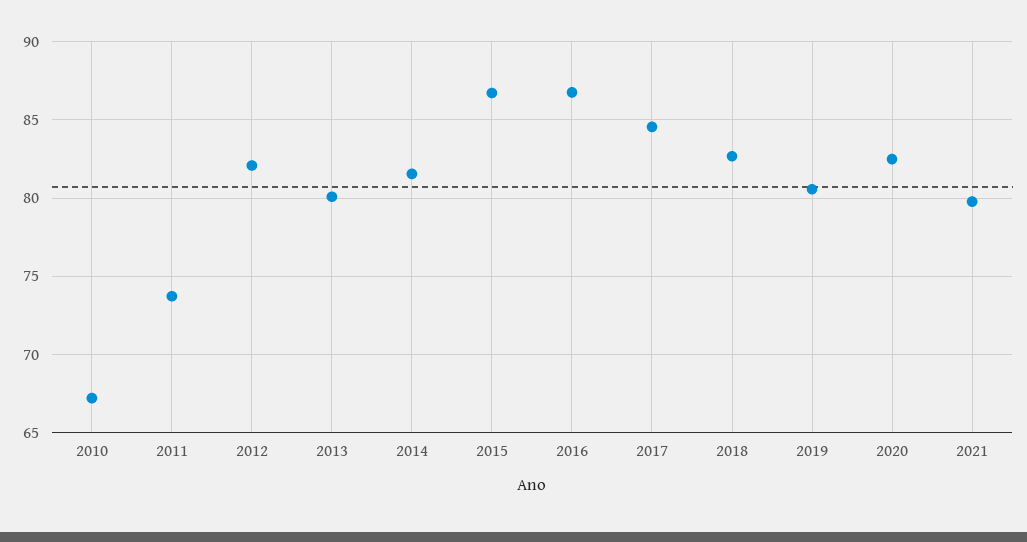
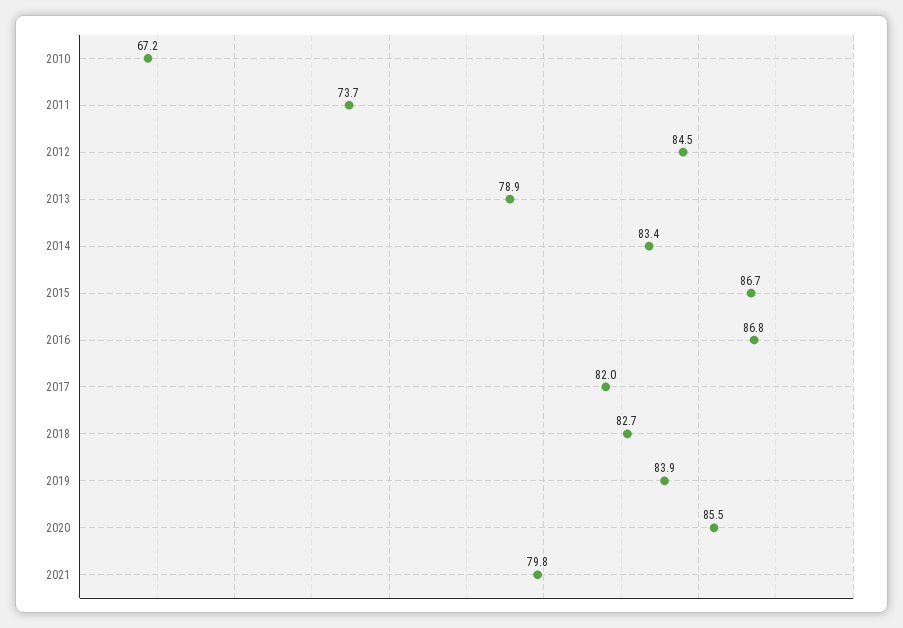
  {
    "2010": 67.2,
    "2011": 73.7,
-   "2012": 82,
+   "2012": 84.5,
-   "2013": 80,
+   "2013": 78.9,
-   "2014": 81.5,
+   "2014": 83.4,
    "2015": 86.7,
    "2016": 86.8,
-   "2017": 84.5,
+   "2017": 82,
    "2018": 82.7,
-   "2019": 80.5,
+   "2019": 83.9,
-   "2020": 82.5,
+   "2020": 85.5,
    "2021": 79.8
  }

